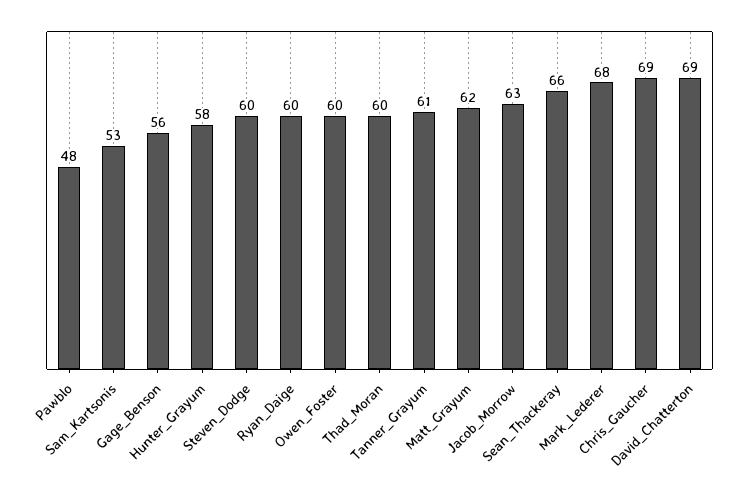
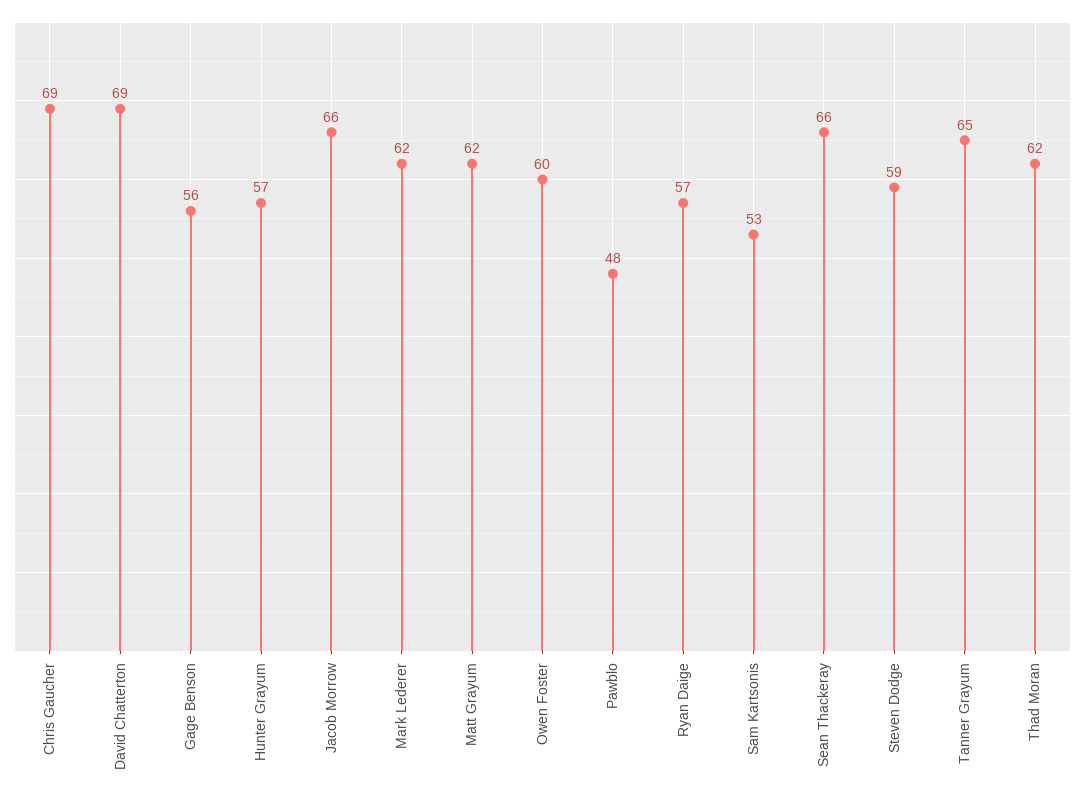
  {
    "Pawblo": 48,
    "Sam_Kartsonis": 53,
    "Gage_Benson": 56,
-   "Hunter_Grayum": 58,
+   "Hunter_Grayum": 57,
-   "Steven_Dodge": 60,
+   "Steven_Dodge": 59,
-   "Ryan_Daige": 60,
+   "Ryan_Daige": 57,
    "Owen_Foster": 60,
-   "Thad_Moran": 60,
+   "Thad_Moran": 62,
-   "Tanner_Grayum": 61,
+   "Tanner_Grayum": 65,
    "Matt_Grayum": 62,
-   "Jacob_Morrow": 63,
+   "Jacob_Morrow": 66,
    "Sean_Thackeray": 66,
-   "Mark_Lederer": 68,
+   "Mark_Lederer": 62,
    "Chris_Gaucher": 69,
    "David_Chatterton": 69
  }

